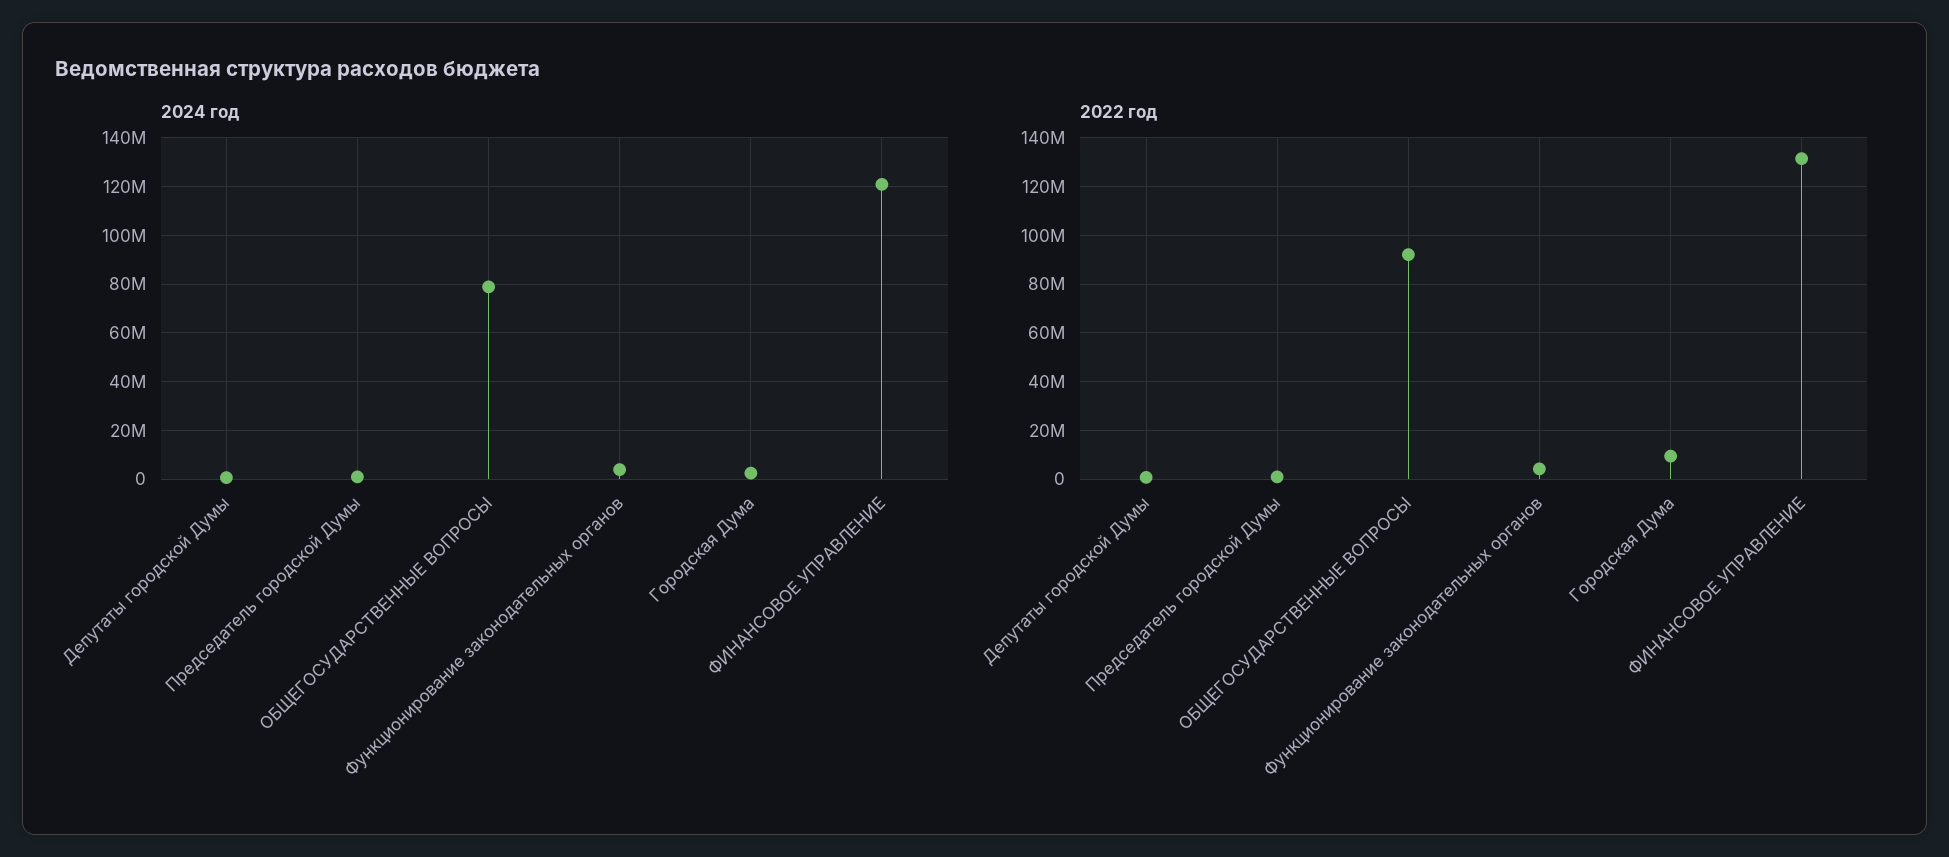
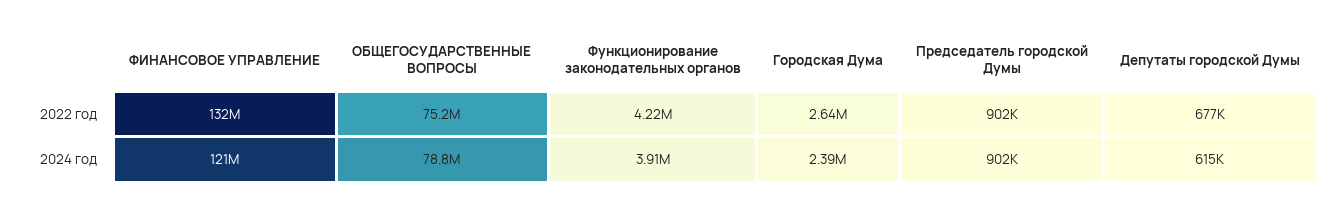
  {
    "2024 год": {
      "Депутаты городской Думы": 615000,
      "Председатель городской Думы": 902000,
      "ОБЩЕГОСУДАРСТВЕННЫЕ ВОПРОСЫ": 78800000,
      "Функционирование законодательных органов": 3910000,
      "Городская Дума": 2390000,
      "ФИНАНСОВОЕ УПРАВЛЕНИЕ": 121000000
    },
    "2022 год": {
      "Депутаты городской Думы": 677000,
      "Председатель городской Думы": 902000,
-     "ОБЩЕГОСУДАРСТВЕННЫЕ ВОПРОСЫ": 92500000,
+     "ОБЩЕГОСУДАРСТВЕННЫЕ ВОПРОСЫ": 75200000,
      "Функционирование законодательных органов": 4220000,
-     "Городская Дума": 10000000,
+     "Городская Дума": 2640000,
      "ФИНАНСОВОЕ УПРАВЛЕНИЕ": 132000000
    }
  }

